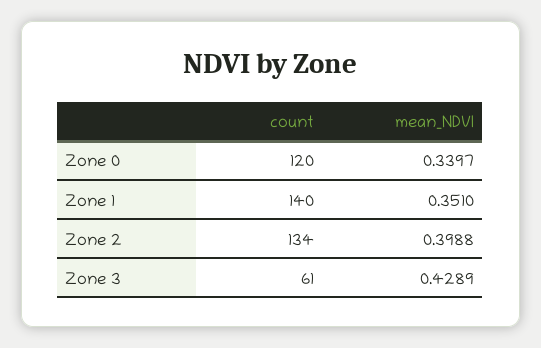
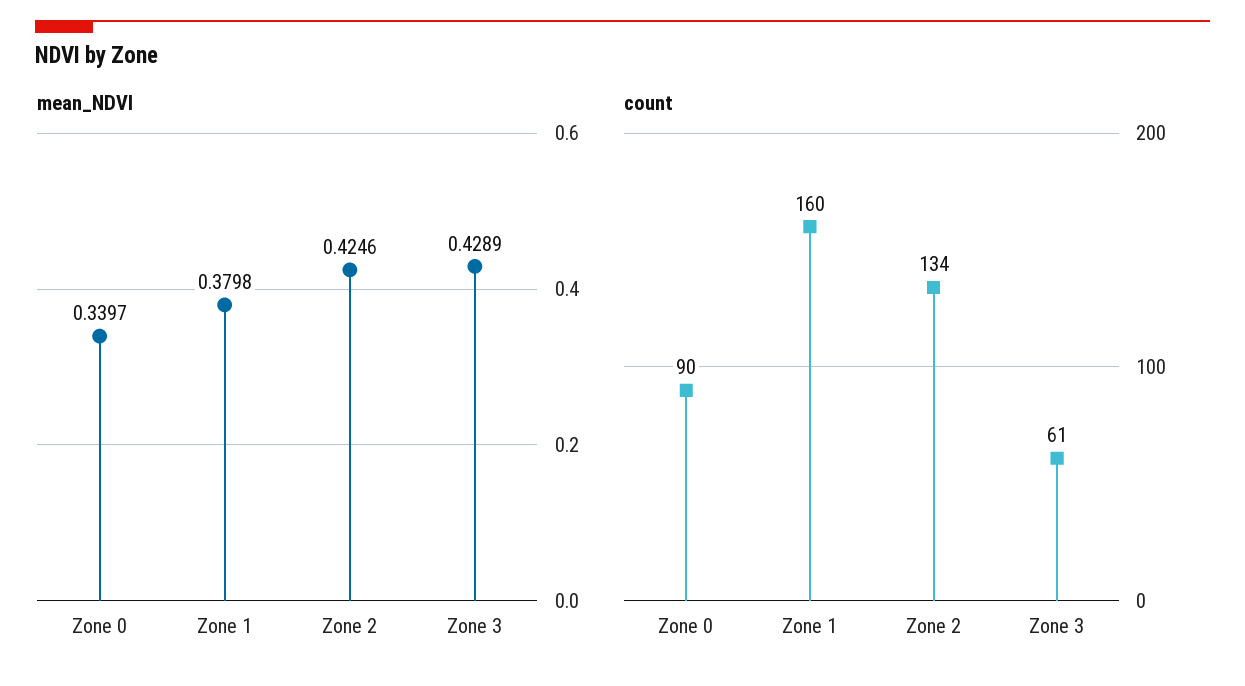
  {
    "count": {
-     "Zone 0": 120,
+     "Zone 0": 90,
-     "Zone 1": 140,
+     "Zone 1": 160,
      "Zone 2": 134,
      "Zone 3": 61
    },
    "mean_NDVI": {
      "Zone 0": 0.3397,
-     "Zone 1": 0.351,
+     "Zone 1": 0.3798,
-     "Zone 2": 0.3988,
+     "Zone 2": 0.4246,
      "Zone 3": 0.4289
    }
  }

